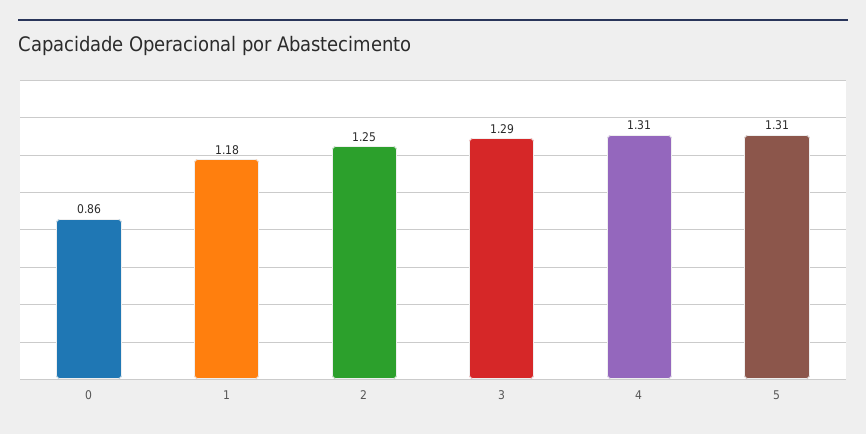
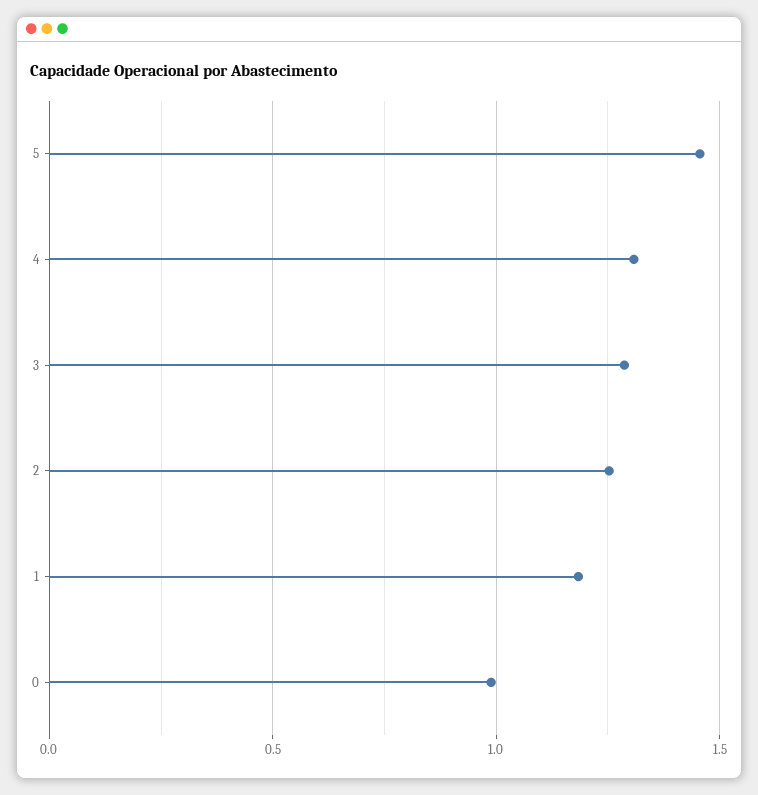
  {
-   "0": 0.86,
+   "0": 1,
    "1": 1.18,
    "2": 1.25,
    "3": 1.29,
    "4": 1.31,
-   "5": 1.31
+   "5": 1.45
  }

